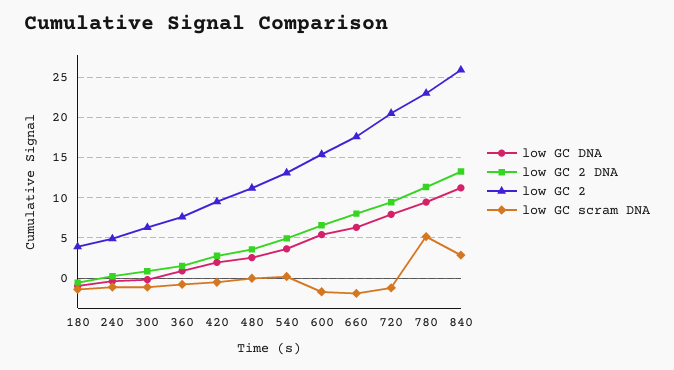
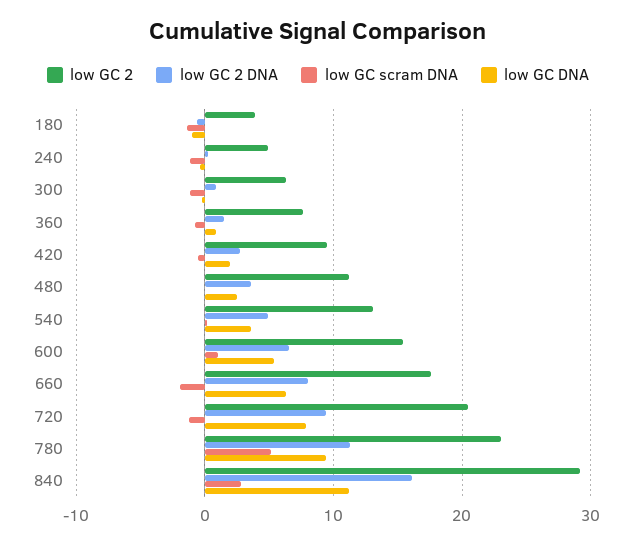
  {
    "low GC DNA": {
      "180": -1,
      "240": 0,
      "300": 0,
      "360": 1,
      "420": 2,
      "480": 3,
      "540": 4,
      "600": 5,
      "660": 6,
      "720": 8,
      "780": 9,
      "840": 11
    },
    "low GC 2 DNA": {
      "180": -1,
      "240": 0,
      "300": 1,
      "360": 2,
      "420": 3,
      "480": 4,
      "540": 5,
      "600": 7,
      "660": 8,
      "720": 9,
      "780": 11,
-     "840": 13
+     "840": 16
    },
    "low GC 2": {
      "180": 4,
      "240": 5,
      "300": 6,
      "360": 8,
      "420": 10,
      "480": 11,
      "540": 13,
      "600": 15,
      "660": 18,
      "720": 21,
      "780": 23,
-     "840": 26
+     "840": 29
    },
    "low GC scram DNA": {
      "180": -1,
      "240": -1,
      "300": -1,
      "360": -1,
      "420": -1,
      "480": 0,
      "540": 0,
-     "600": -2,
+     "600": 1,
      "660": -2,
      "720": -1,
      "780": 5,
      "840": 3
    }
  }

